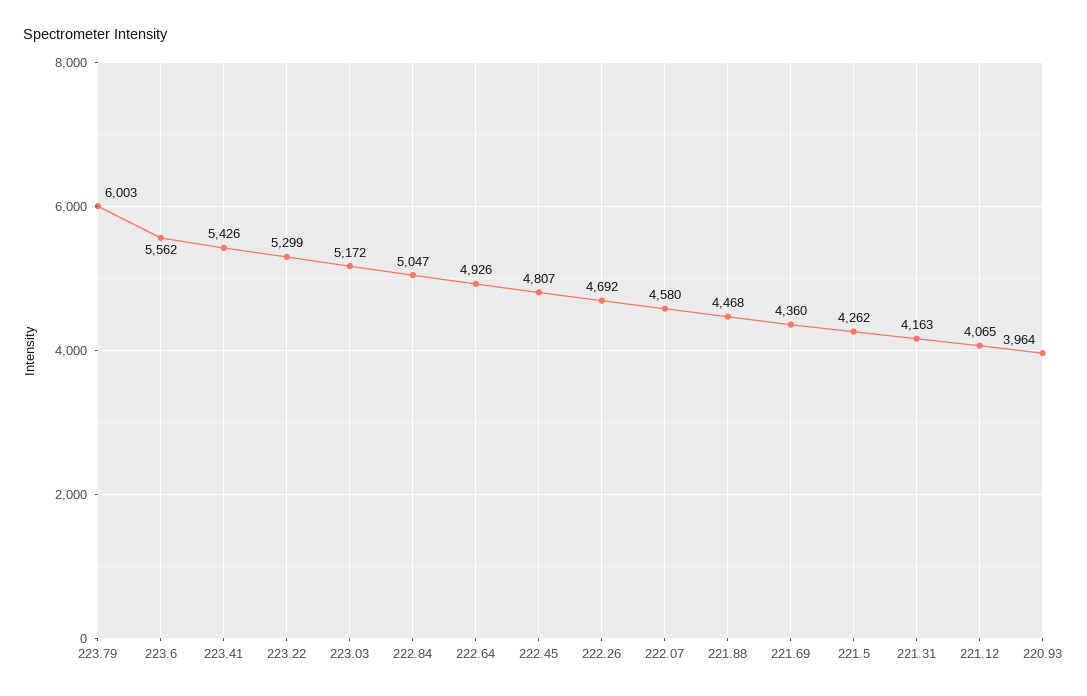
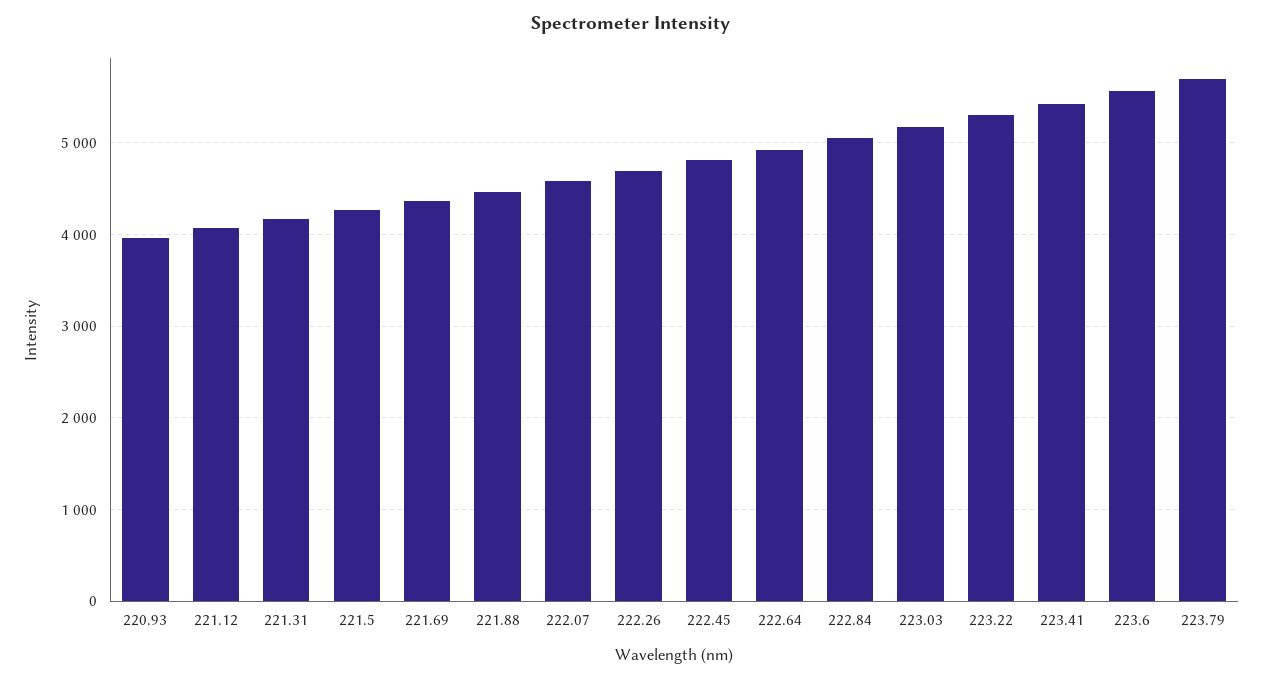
  {
-   "223.79": 6003,
+   "223.79": 5700,
    "223.6": 5562,
    "223.41": 5426,
    "223.22": 5299,
    "223.03": 5172,
    "222.84": 5047,
    "222.64": 4926,
    "222.45": 4807,
    "222.26": 4692,
    "222.07": 4580,
    "221.88": 4468,
    "221.69": 4360,
    "221.5": 4262,
    "221.31": 4163,
    "221.12": 4065,
    "220.93": 3964
  }

